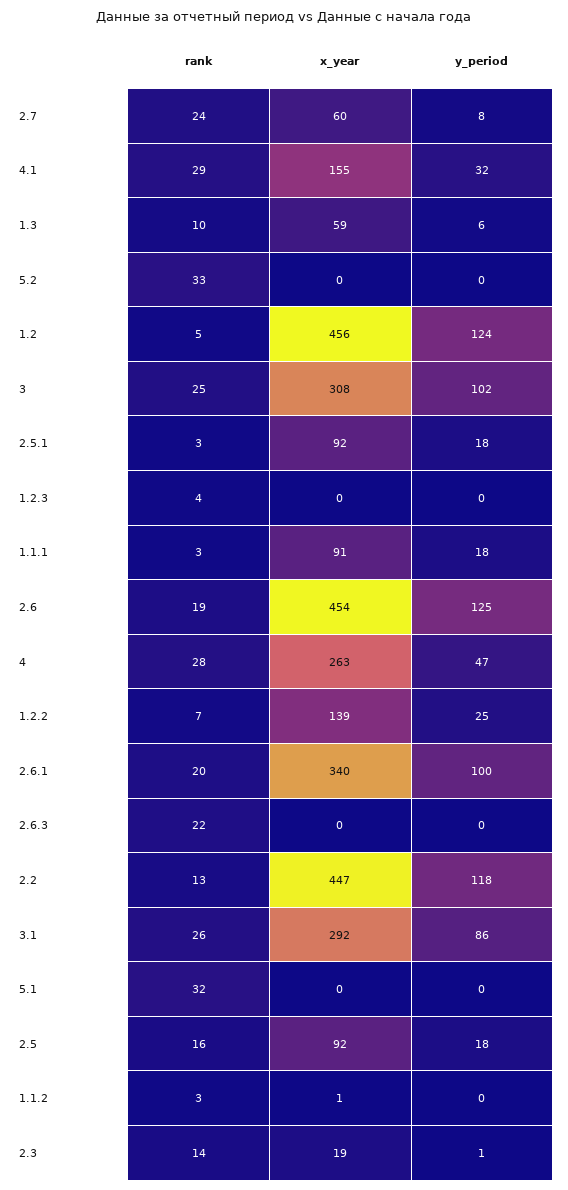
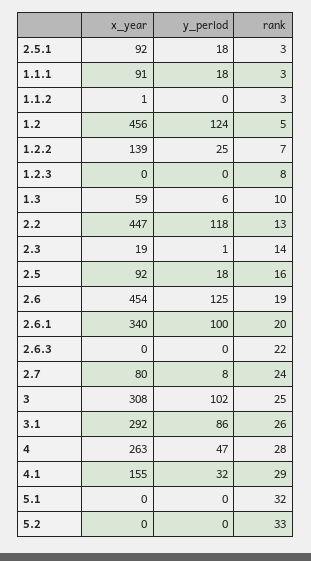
  {
    "rank": {
      "2.7": 24,
      "4.1": 29,
      "1.3": 10,
      "5.2": 33,
      "1.2": 5,
      "3": 25,
      "2.5.1": 3,
-     "1.2.3": 4,
+     "1.2.3": 8,
      "1.1.1": 3,
      "2.6": 19,
      "4": 28,
      "1.2.2": 7,
      "2.6.1": 20,
      "2.6.3": 22,
      "2.2": 13,
      "3.1": 26,
      "5.1": 32,
      "2.5": 16,
      "1.1.2": 3,
      "2.3": 14
    },
    "x_year": {
-     "2.7": 60,
+     "2.7": 80,
      "4.1": 155,
      "1.3": 59,
      "5.2": 0,
      "1.2": 456,
      "3": 308,
      "2.5.1": 92,
      "1.2.3": 0,
      "1.1.1": 91,
      "2.6": 454,
      "4": 263,
      "1.2.2": 139,
      "2.6.1": 340,
      "2.6.3": 0,
      "2.2": 447,
      "3.1": 292,
      "5.1": 0,
      "2.5": 92,
      "1.1.2": 1,
      "2.3": 19
    },
    "y_period": {
      "2.7": 8,
      "4.1": 32,
      "1.3": 6,
      "5.2": 0,
      "1.2": 124,
      "3": 102,
      "2.5.1": 18,
      "1.2.3": 0,
      "1.1.1": 18,
      "2.6": 125,
      "4": 47,
      "1.2.2": 25,
      "2.6.1": 100,
      "2.6.3": 0,
      "2.2": 118,
      "3.1": 86,
      "5.1": 0,
      "2.5": 18,
      "1.1.2": 0,
      "2.3": 1
    }
  }

